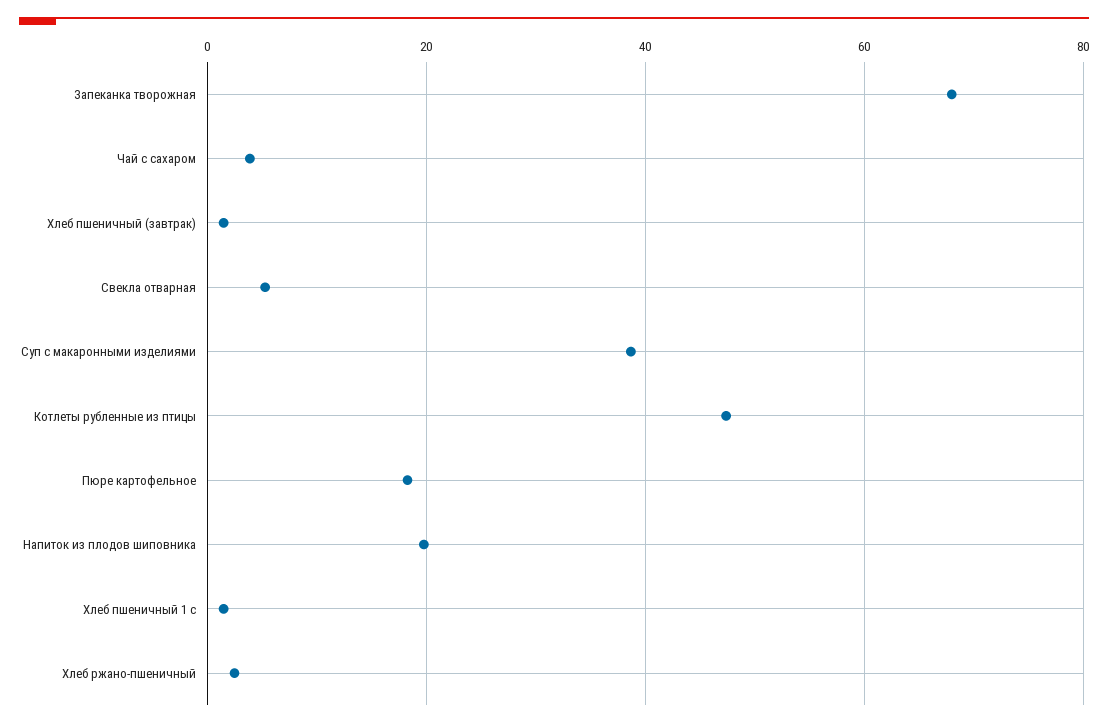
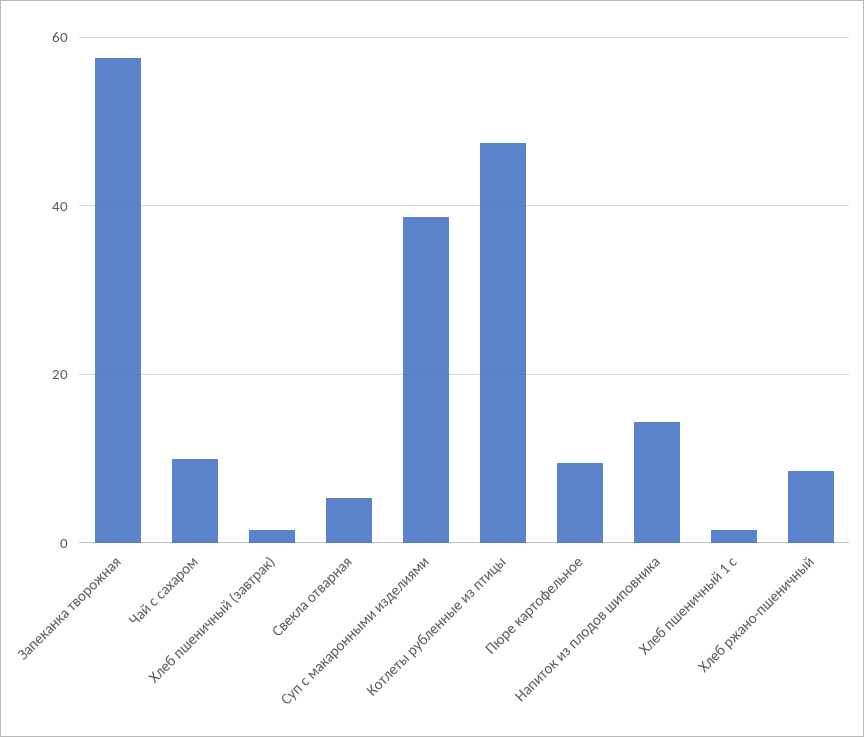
  {
-   "Запеканка творожная": 68,
+   "Запеканка творожная": 58,
-   "Чай с сахаром": 4,
+   "Чай с сахаром": 10,
    "Хлеб пшеничный (завтрак)": 2,
    "Свекла отварная": 6,
    "Суп с макаронными изделиями": 38,
    "Котлеты рубленные из птицы": 48,
-   "Пюре картофельное": 18,
+   "Пюре картофельное": 10,
-   "Напиток из плодов шиповника": 20,
+   "Напиток из плодов шиповника": 14,
    "Хлеб пшеничный 1 с": 2,
-   "Хлеб ржано-пшеничный": 2
+   "Хлеб ржано-пшеничный": 8
  }

